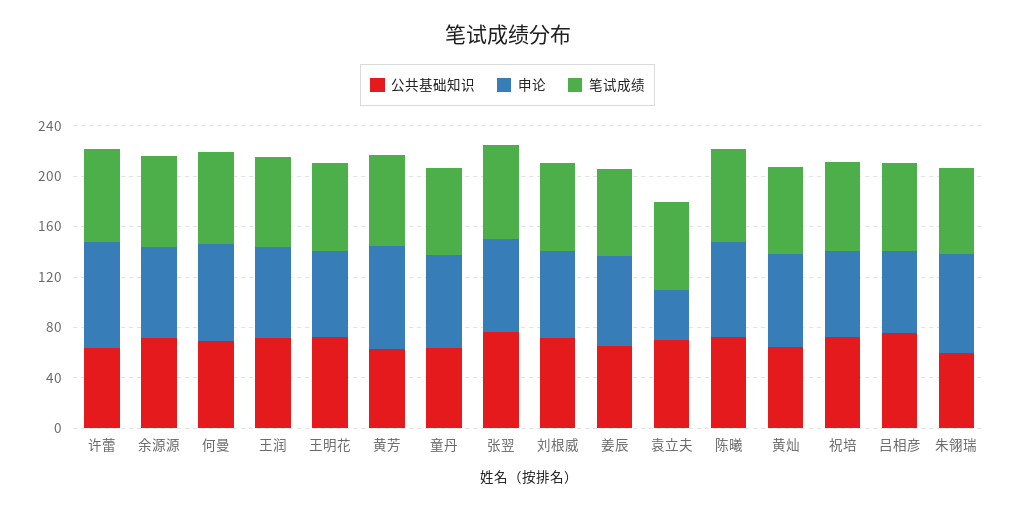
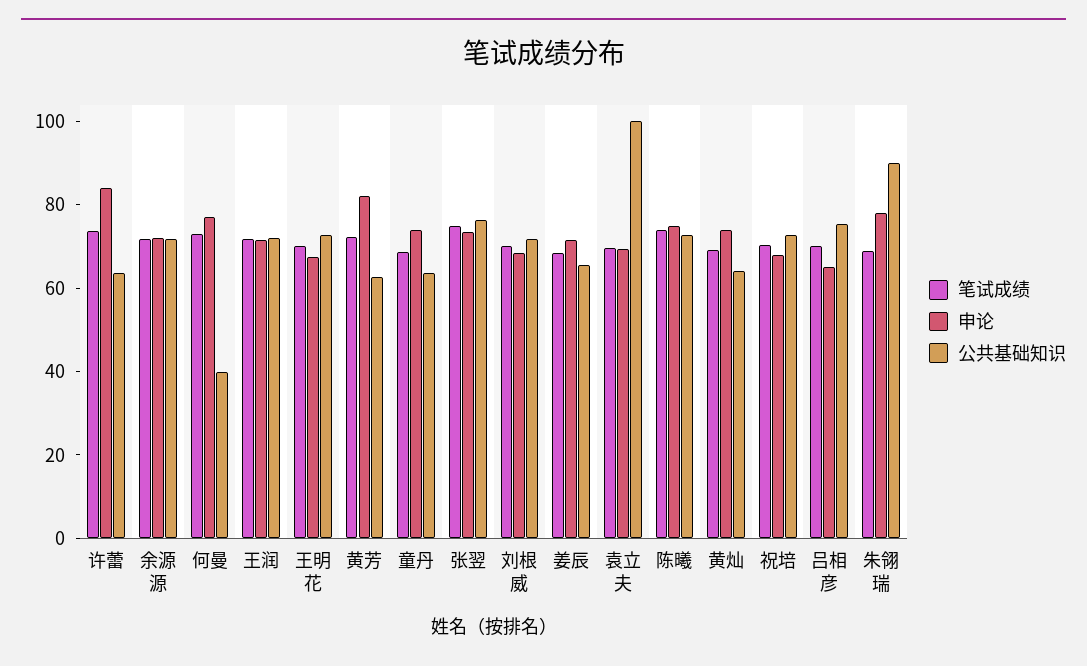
  {
    "公共基础知识": {
      "许蕾": 65,
      "余源源": 70,
-     "何曼": 70,
+     "何曼": 40,
      "王润": 70,
      "王明花": 75,
      "黄芳": 65,
      "童丹": 65,
      "张翌": 75,
      "刘根威": 70,
      "姜辰": 65,
-     "袁立夫": 70,
+     "袁立夫": 100,
      "陈曦": 75,
      "黄灿": 65,
      "祝培": 75,
      "吕相彦": 75,
-     "朱翎瑞": 60
+     "朱翎瑞": 90
    },
    "申论": {
      "许蕾": 85,
      "余源源": 70,
      "何曼": 75,
      "王润": 70,
      "王明花": 70,
      "黄芳": 80,
      "童丹": 75,
      "张翌": 75,
      "刘根威": 70,
      "姜辰": 70,
-     "袁立夫": 40,
+     "袁立夫": 70,
      "陈曦": 75,
      "黄灿": 75,
      "祝培": 70,
      "吕相彦": 65,
      "朱翎瑞": 80
    },
    "笔试成绩": {
      "许蕾": 75,
      "余源源": 70,
      "何曼": 75,
      "王润": 70,
      "王明花": 70,
      "黄芳": 70,
      "童丹": 70,
      "张翌": 75,
      "刘根威": 70,
      "姜辰": 70,
      "袁立夫": 70,
      "陈曦": 75,
      "黄灿": 70,
      "祝培": 70,
      "吕相彦": 70,
      "朱翎瑞": 70
    }
  }

